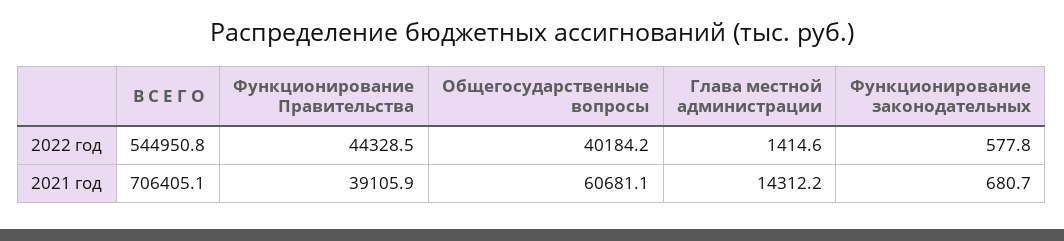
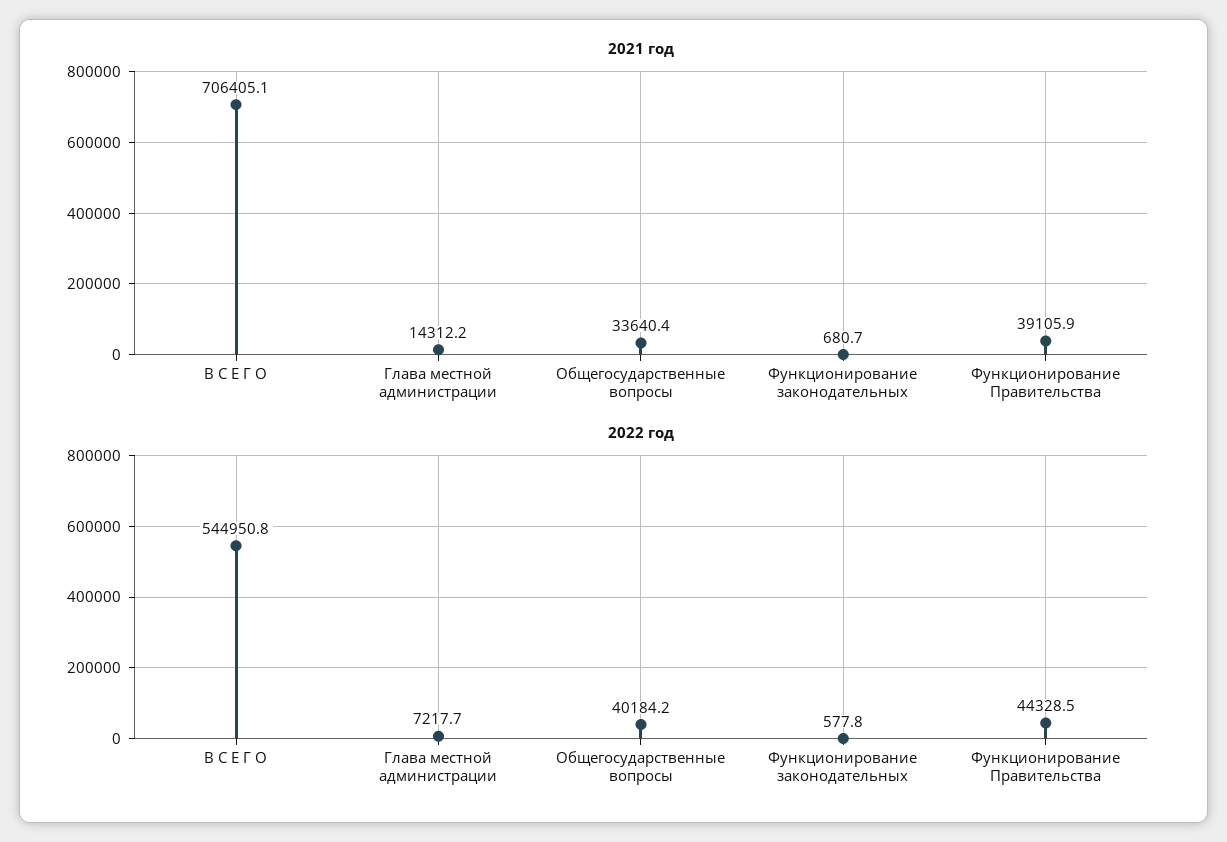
  {
    "2022 год": {
      "В С Е Г О": 544950.8,
      "Функционирование Правительства": 44328.5,
      "Общегосударственные вопросы": 40184.2,
-     "Глава местной администрации": 1414.6,
+     "Глава местной администрации": 7217.7,
      "Функционирование законодательных": 577.8
    },
    "2021 год": {
      "В С Е Г О": 706405.1,
      "Функционирование Правительства": 39105.9,
-     "Общегосударственные вопросы": 60681.1,
+     "Общегосударственные вопросы": 33640.4,
      "Глава местной администрации": 14312.2,
      "Функционирование законодательных": 680.7
    }
  }

